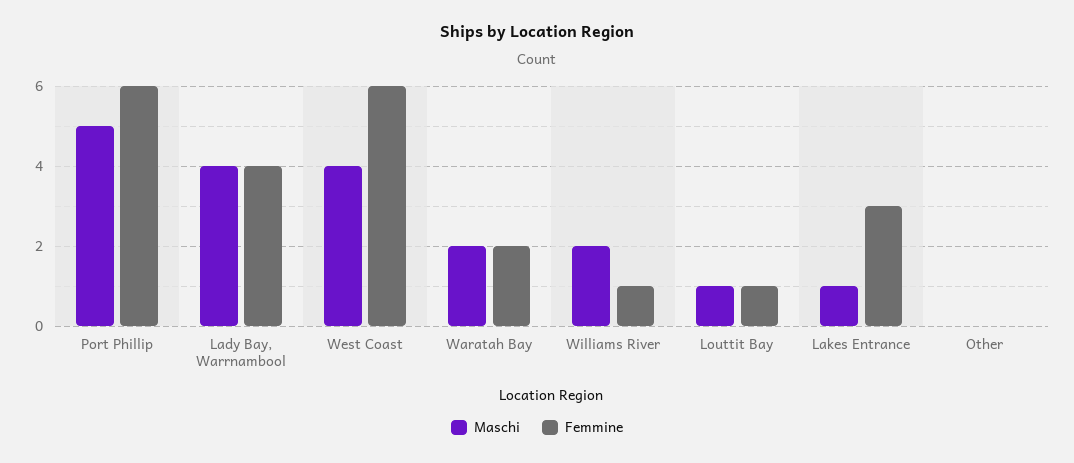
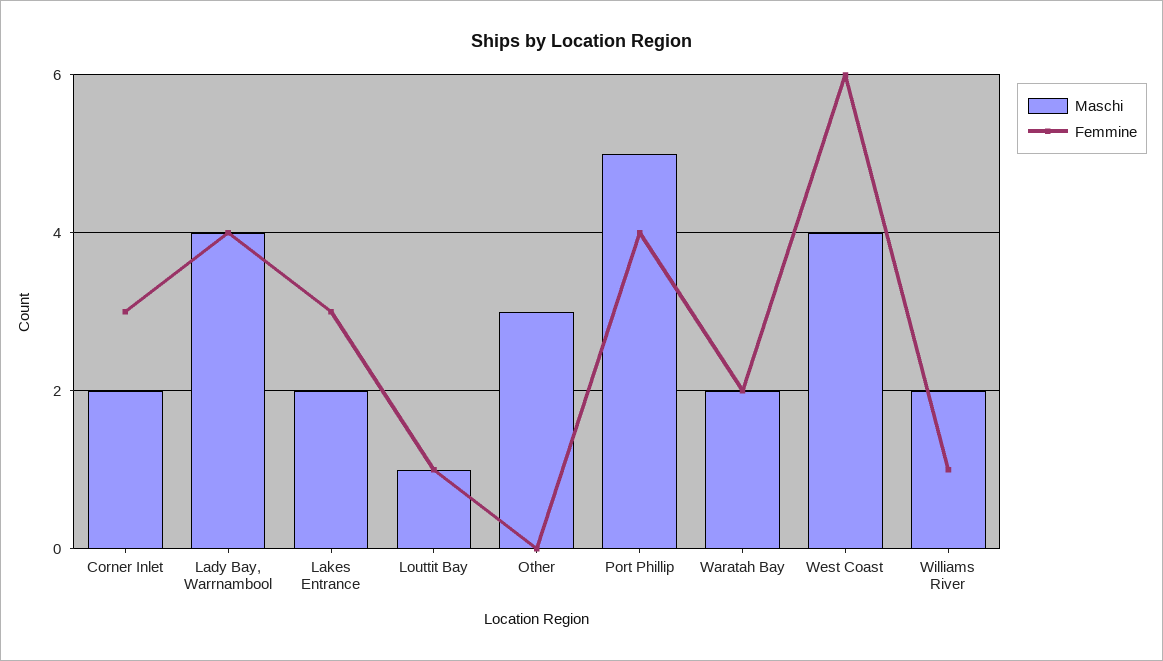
  {
    "Maschi": {
      "Port Phillip": 5,
      "Lady Bay, Warrnambool": 4,
      "West Coast": 4,
      "Waratah Bay": 2,
      "Williams River": 2,
      "Louttit Bay": 1,
-     "Lakes Entrance": 1,
+     "Lakes Entrance": 2,
-     "Other": 0
+     "Other": 3,
+     "Corner Inlet": 2
    },
    "Femmine": {
-     "Port Phillip": 6,
+     "Port Phillip": 4,
      "Lady Bay, Warrnambool": 4,
      "West Coast": 6,
      "Waratah Bay": 2,
      "Williams River": 1,
      "Louttit Bay": 1,
      "Lakes Entrance": 3,
-     "Other": 0
+     "Other": 0,
+     "Corner Inlet": 3
    }
  }

